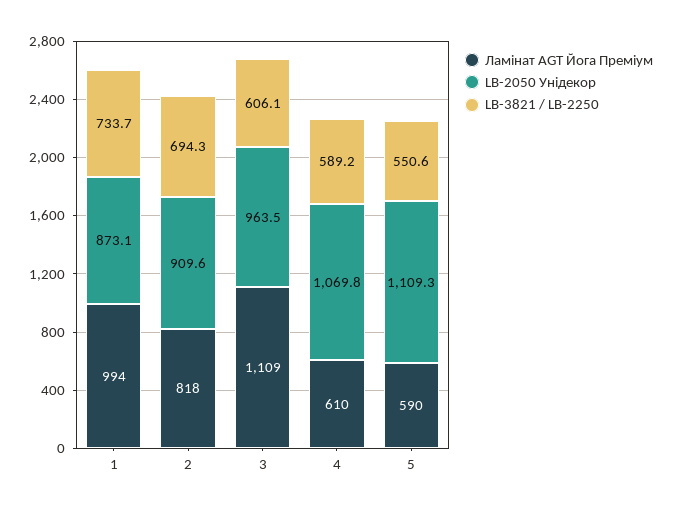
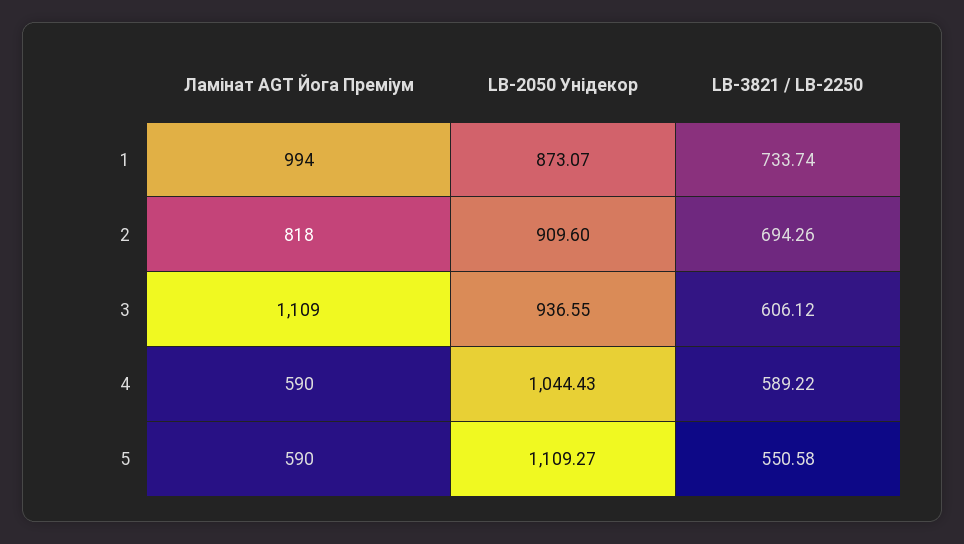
  {
    "Ламінат AGT Йога Преміум": {
      "1": 994,
      "2": 818,
      "3": 1109,
-     "4": 610,
+     "4": 590,
      "5": 590
    },
    "LB-2050 Унідекор": {
      "1": 873.07,
      "2": 909.6,
-     "3": 963.5,
+     "3": 936.55,
-     "4": 1069.8,
+     "4": 1044.43,
      "5": 1109.27
    },
    "LB-3821 / LB-2250": {
      "1": 733.74,
      "2": 694.26,
      "3": 606.12,
      "4": 589.22,
      "5": 550.58
    }
  }

